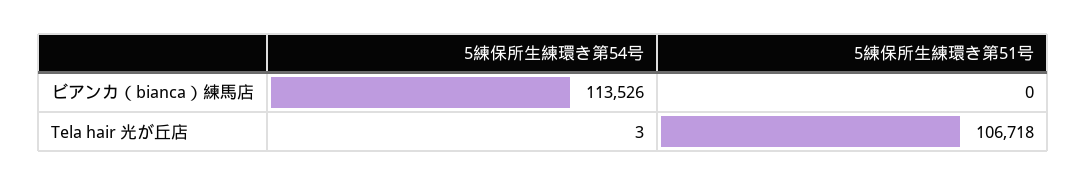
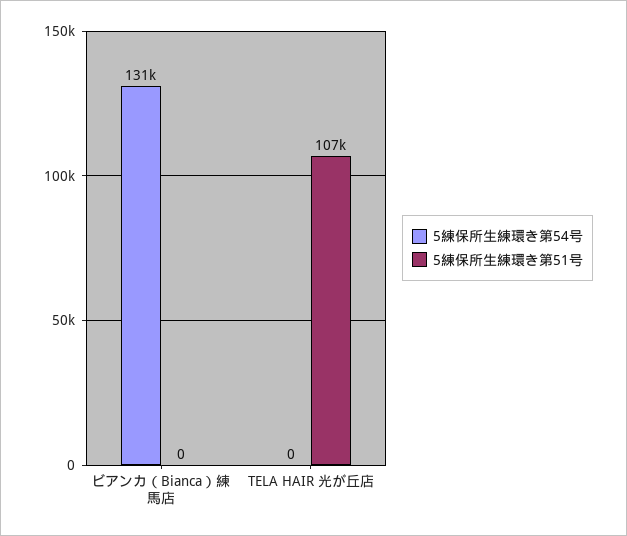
  {
    "5練保所生練環き第54号": {
-     "ビアンカ（bianca）練馬店": 113526,
+     "ビアンカ（bianca）練馬店": 131000,
-     "Tela hair 光が丘店": 3
+     "Tela hair 光が丘店": 0
    },
    "5練保所生練環き第51号": {
      "ビアンカ（bianca）練馬店": 0,
      "Tela hair 光が丘店": 106718
    }
  }

